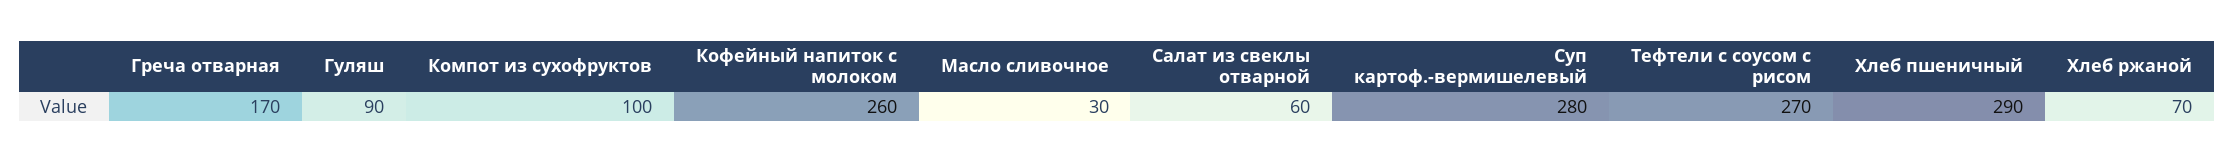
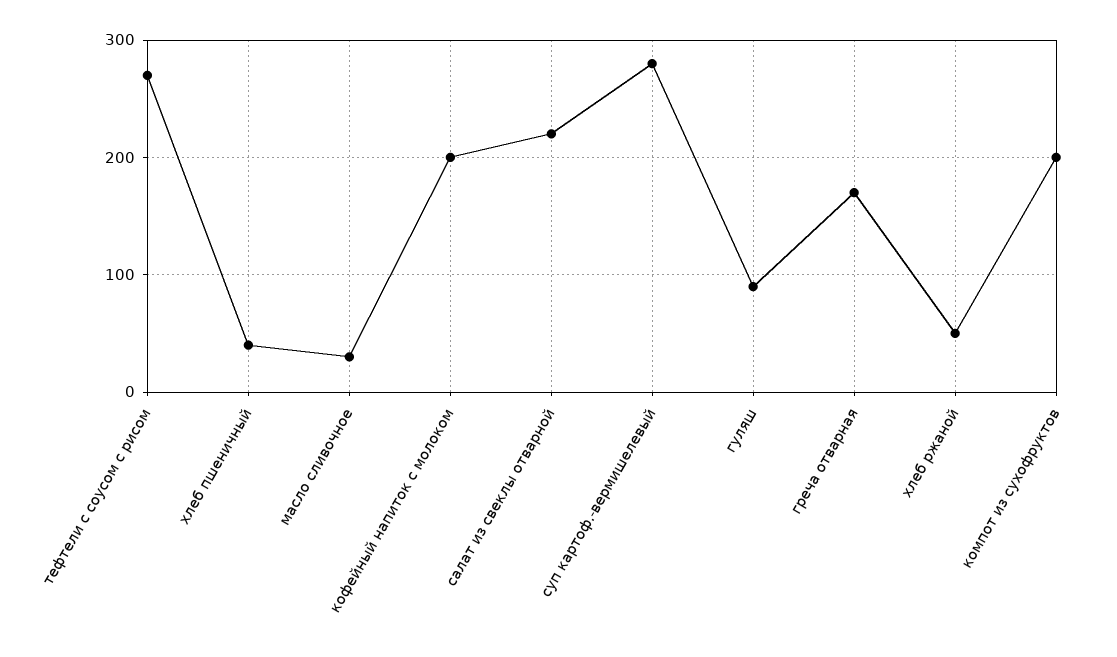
  {
    "Греча отварная": 170,
    "Гуляш": 90,
-   "Компот из сухофруктов": 100,
+   "Компот из сухофруктов": 200,
-   "Кофейный напиток с молоком": 260,
+   "Кофейный напиток с молоком": 200,
    "Масло сливочное": 30,
-   "Салат из свеклы отварной": 60,
+   "Салат из свеклы отварной": 220,
    "Суп картоф.-вермишелевый": 280,
    "Тефтели с соусом с рисом": 270,
-   "Хлеб пшеничный": 290,
+   "Хлеб пшеничный": 40,
-   "Хлеб ржаной": 70
+   "Хлеб ржаной": 50
  }

